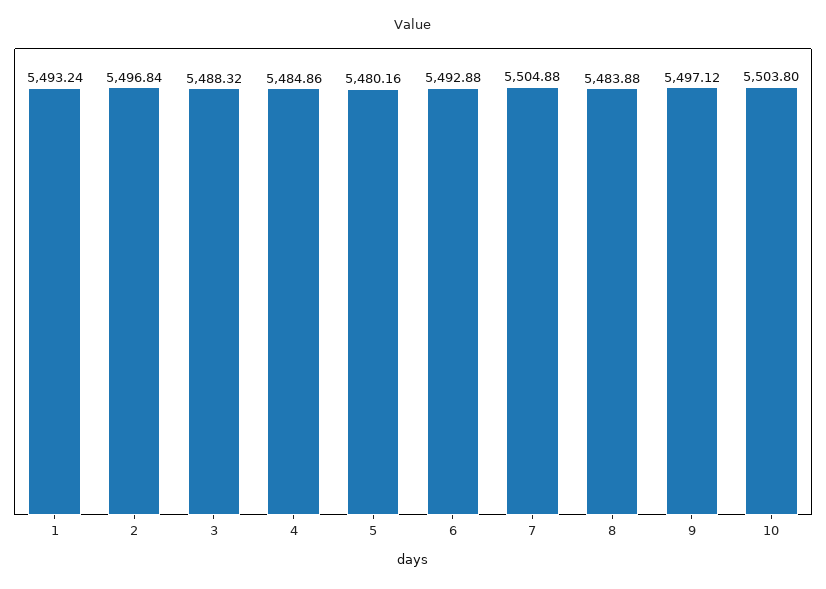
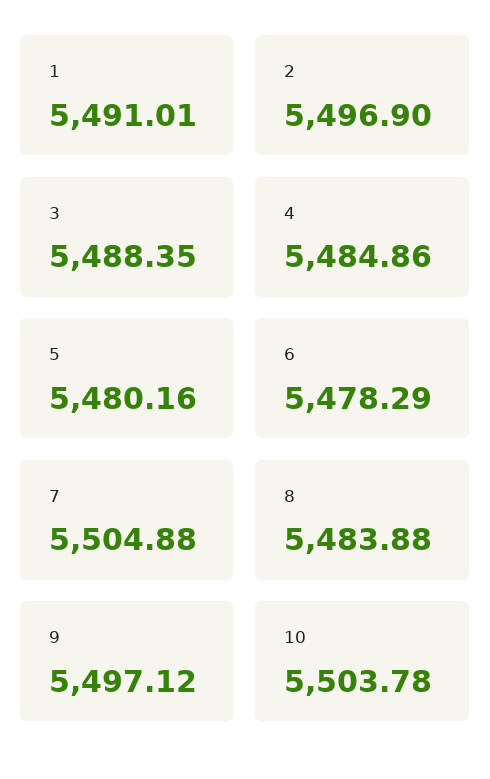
  {
-   "1": 5493.24,
+   "1": 5491.01,
-   "2": 5496.84,
+   "2": 5496.9,
-   "3": 5488.32,
+   "3": 5488.35,
    "4": 5484.86,
    "5": 5480.16,
-   "6": 5492.88,
+   "6": 5478.29,
    "7": 5504.88,
    "8": 5483.88,
    "9": 5497.12,
-   "10": 5503.8
+   "10": 5503.78
  }

